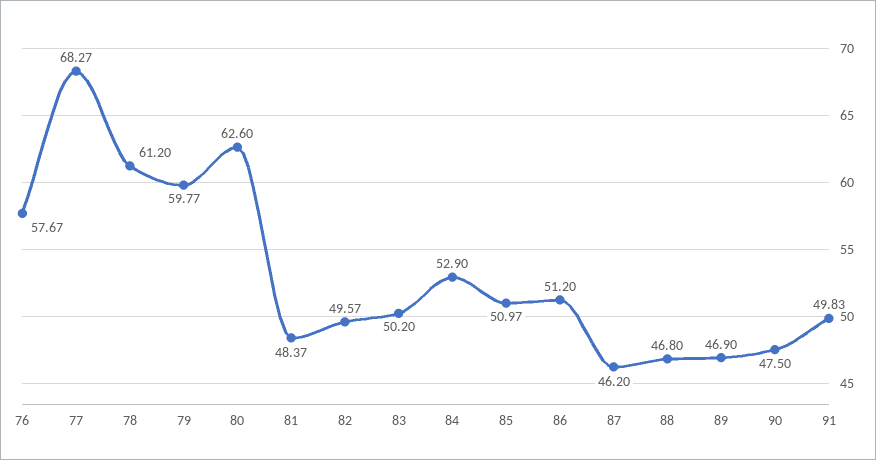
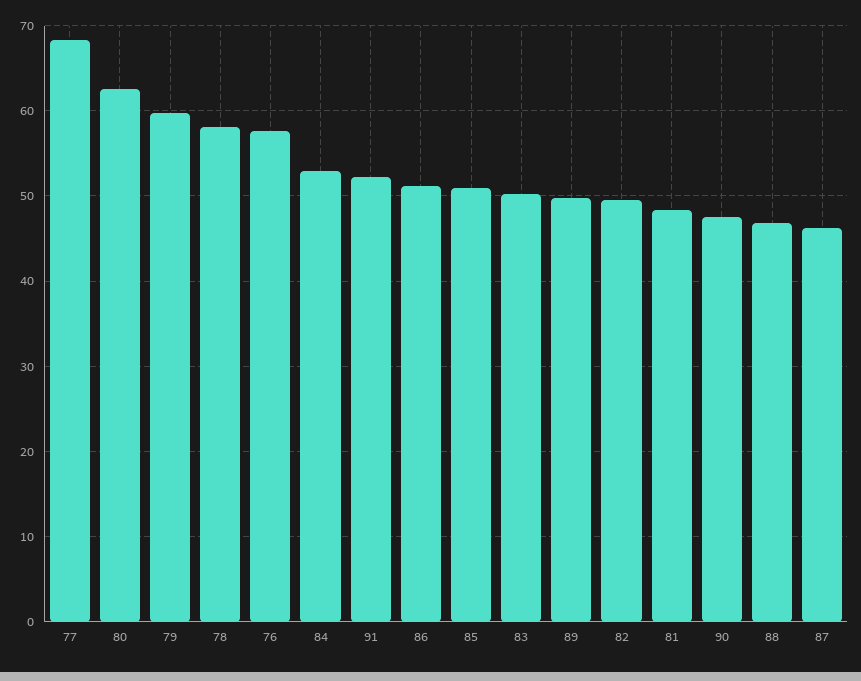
  {
    "76": 57.67,
    "77": 68.27,
-   "78": 61.2,
+   "78": 58,
    "79": 59.77,
    "80": 62.6,
    "81": 48.37,
    "82": 49.57,
    "83": 50.2,
    "84": 52.9,
    "85": 50.97,
    "86": 51.2,
    "87": 46.2,
    "88": 46.8,
-   "89": 46.9,
+   "89": 50,
    "90": 47.5,
-   "91": 49.83
+   "91": 52
  }

